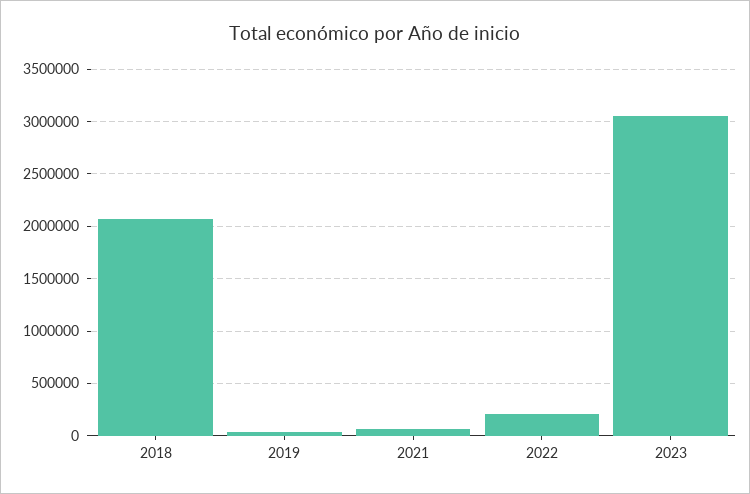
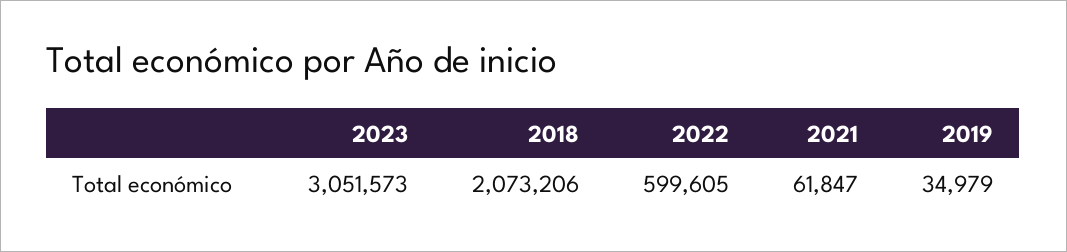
  {
    "2018": 2073206,
    "2019": 34979,
    "2021": 61847,
-   "2022": 200000,
+   "2022": 599605,
    "2023": 3051573
  }

